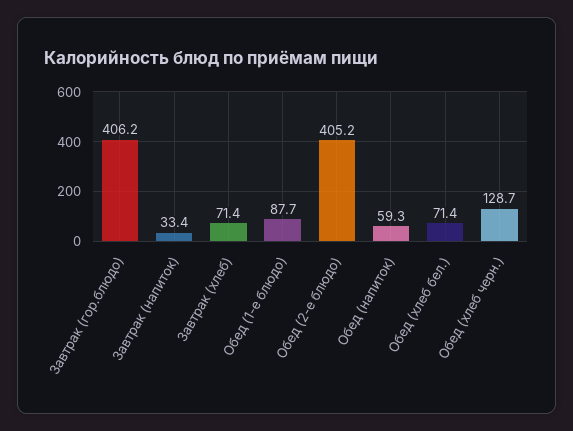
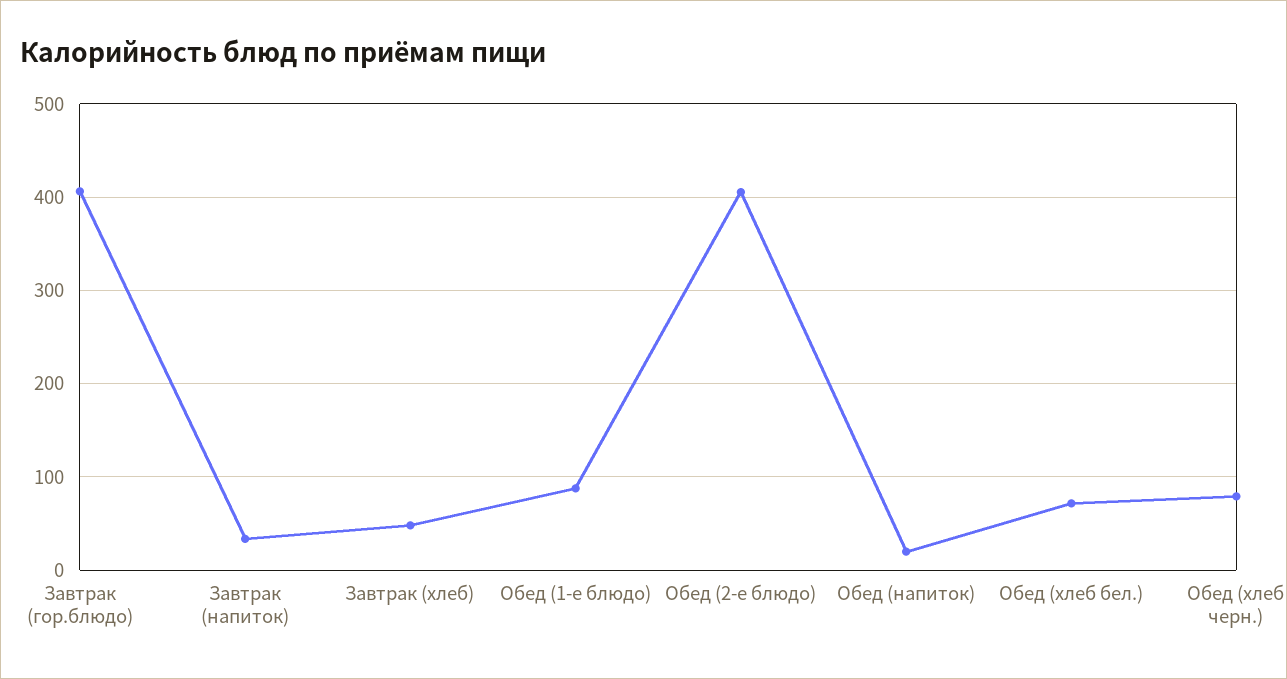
  {
    "Завтрак (гор.блюдо)": 406.2,
    "Завтрак (напиток)": 33.4,
-   "Завтрак (хлеб)": 71.4,
+   "Завтрак (хлеб)": 50,
    "Обед (1-е блюдо)": 87.7,
    "Обед (2-е блюдо)": 405.2,
-   "Обед (напиток)": 59.3,
+   "Обед (напиток)": 20,
    "Обед (хлеб бел.)": 71.4,
-   "Обед (хлеб черн.)": 128.7
+   "Обед (хлеб черн.)": 80
  }

